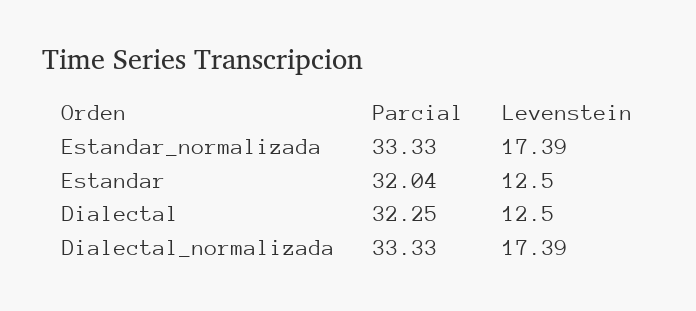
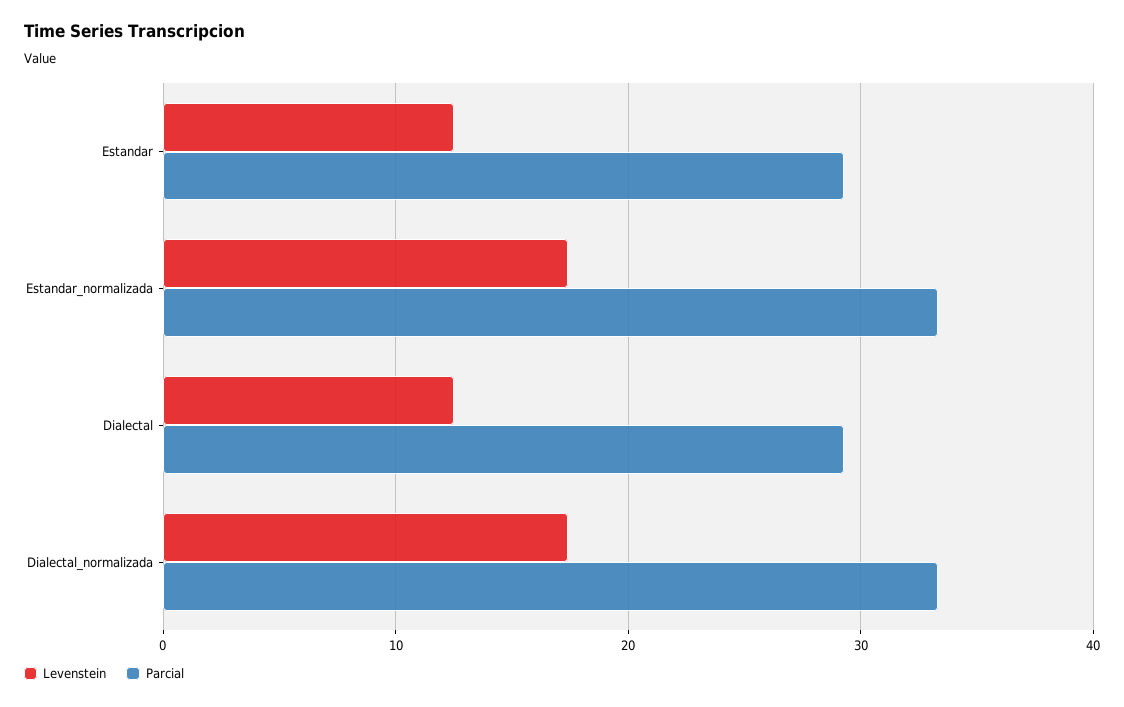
  {
    "Parcial": {
      "Estandar_normalizada": 33.33,
-     "Estandar": 32.04,
+     "Estandar": 29,
-     "Dialectal": 32.25,
+     "Dialectal": 29,
      "Dialectal_normalizada": 33.33
    },
    "Levenstein": {
      "Estandar_normalizada": 17.39,
      "Estandar": 12.5,
      "Dialectal": 12.5,
      "Dialectal_normalizada": 17.39
    }
  }

